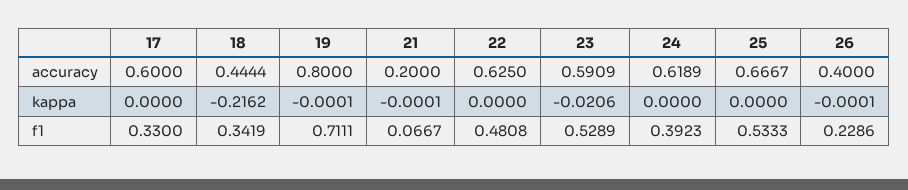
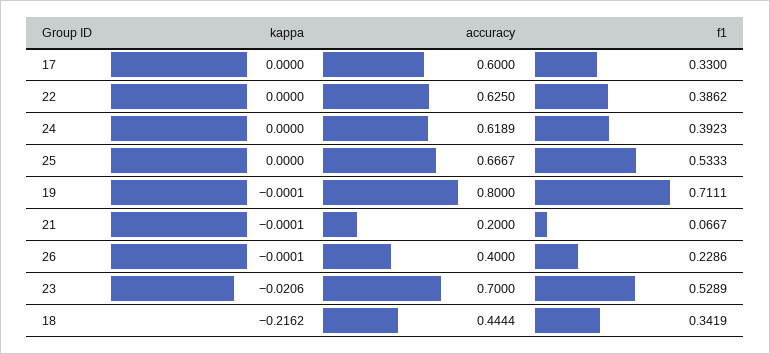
  {
    "17": {
      "accuracy": 0.6,
      "kappa": 0,
      "f1": 0.33
    },
    "18": {
      "accuracy": 0.4444,
      "kappa": -0.2162,
      "f1": 0.3419
    },
    "19": {
      "accuracy": 0.8,
      "kappa": -0.0001,
      "f1": 0.7111
    },
    "21": {
      "accuracy": 0.2,
      "kappa": -0.0001,
      "f1": 0.0667
    },
    "22": {
      "accuracy": 0.625,
      "kappa": 0,
-     "f1": 0.4808
+     "f1": 0.3862
    },
    "23": {
-     "accuracy": 0.5909,
+     "accuracy": 0.7,
      "kappa": -0.0206,
      "f1": 0.5289
    },
    "24": {
      "accuracy": 0.6189,
      "kappa": 0,
      "f1": 0.3923
    },
    "25": {
      "accuracy": 0.6667,
      "kappa": 0,
      "f1": 0.5333
    },
    "26": {
      "accuracy": 0.4,
      "kappa": -0.0001,
      "f1": 0.2286
    }
  }

